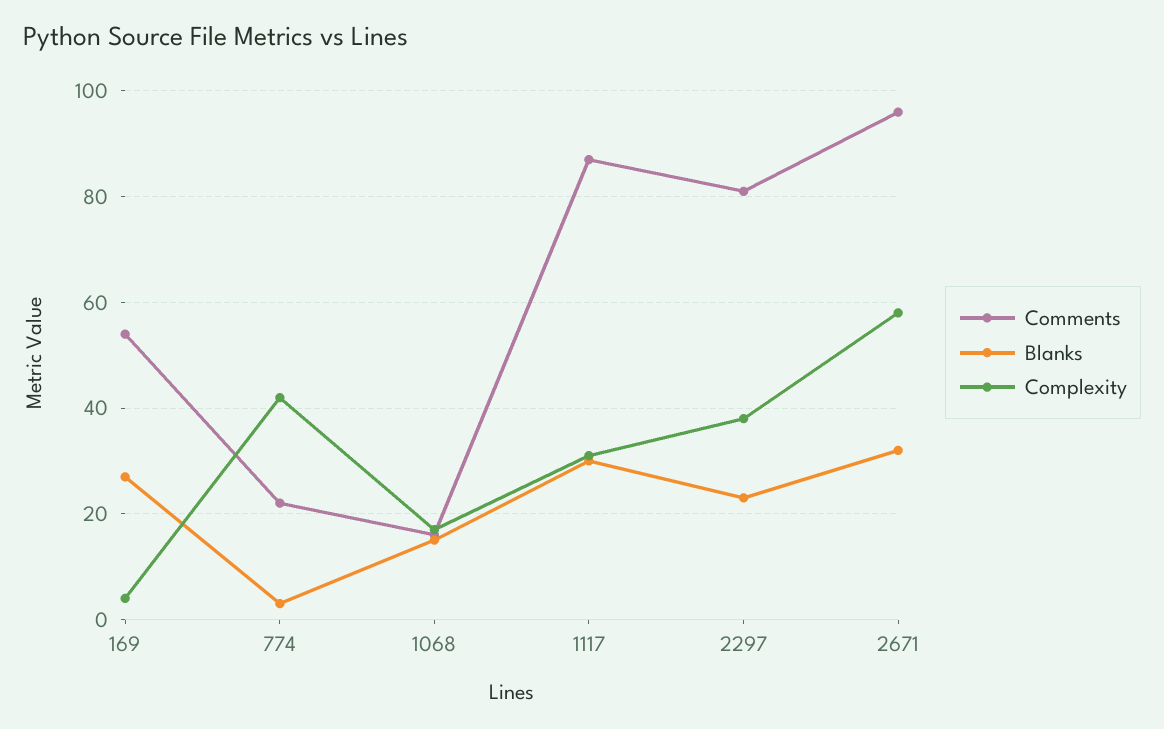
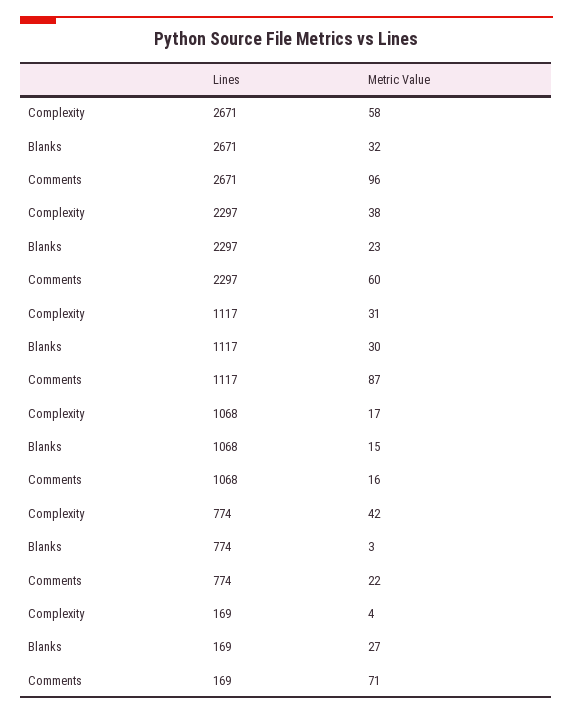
  {
    "Comments": {
-     "169": 55,
+     "169": 71,
      "774": 22,
      "1068": 16,
      "1117": 87,
-     "2297": 80,
+     "2297": 60,
      "2671": 96
    },
    "Blanks": {
      "169": 27,
      "774": 3,
      "1068": 15,
      "1117": 30,
      "2297": 23,
      "2671": 32
    },
    "Complexity": {
      "169": 4,
      "774": 42,
      "1068": 17,
      "1117": 31,
      "2297": 38,
      "2671": 58
    }
  }

